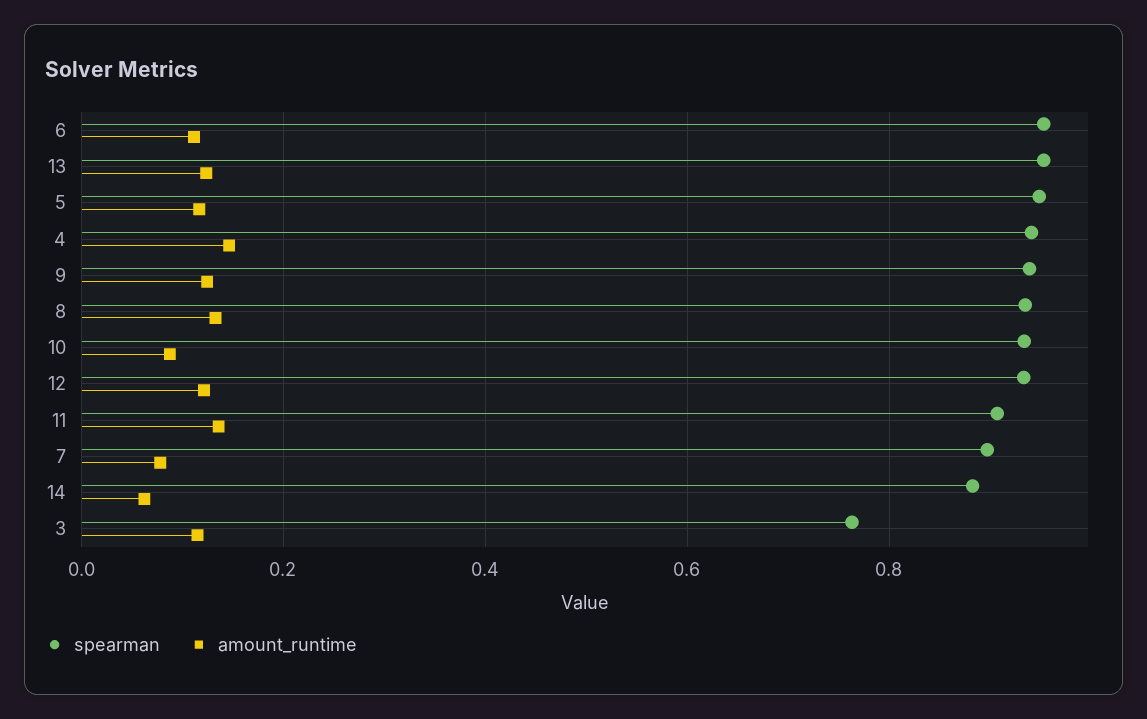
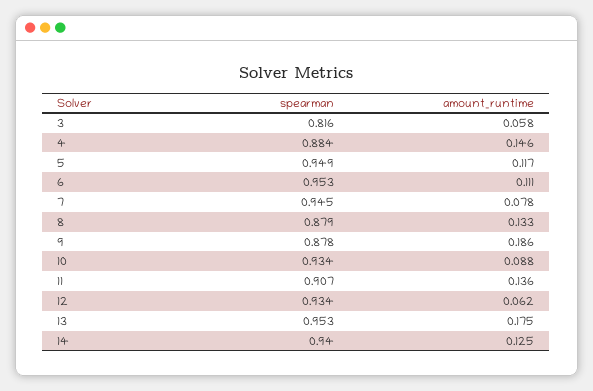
  {
    "spearman": {
      "6": 0.953,
      "13": 0.953,
      "5": 0.949,
-     "4": 0.94,
+     "4": 0.884,
-     "9": 0.94,
+     "9": 0.878,
-     "8": 0.94,
+     "8": 0.879,
      "10": 0.934,
      "12": 0.934,
      "11": 0.907,
-     "7": 0.9,
+     "7": 0.945,
-     "14": 0.88,
+     "14": 0.94,
-     "3": 0.76
+     "3": 0.816
    },
    "amount_runtime": {
      "6": 0.111,
-     "13": 0.12,
+     "13": 0.175,
      "5": 0.117,
      "4": 0.146,
-     "9": 0.12,
+     "9": 0.186,
      "8": 0.133,
      "10": 0.088,
-     "12": 0.12,
+     "12": 0.062,
      "11": 0.136,
      "7": 0.078,
-     "14": 0.06,
+     "14": 0.125,
-     "3": 0.12
+     "3": 0.058
    }
  }

